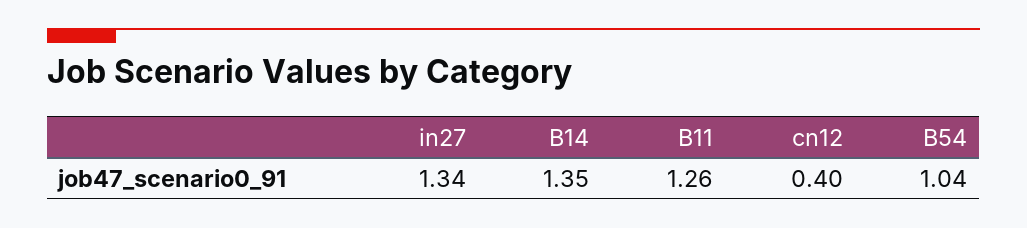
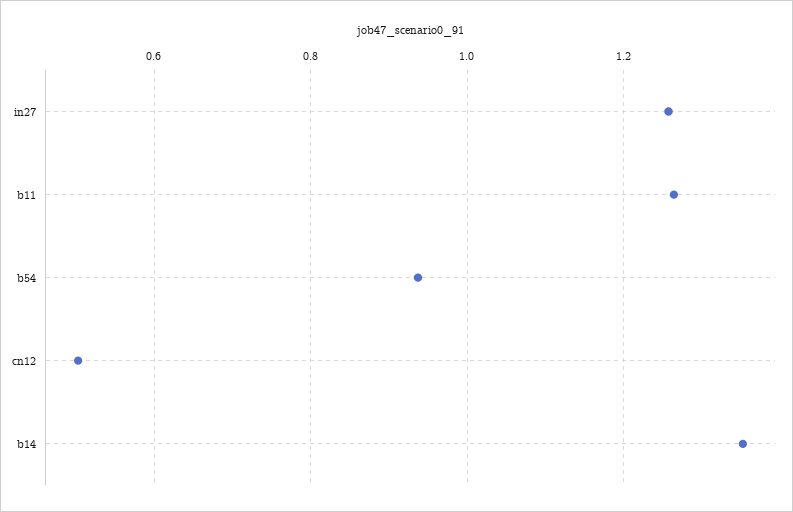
  {
-   "in27": 1.34,
+   "in27": 1.26,
    "B14": 1.35,
    "B11": 1.26,
-   "cn12": 0.4,
+   "cn12": 0.5,
-   "B54": 1.04
+   "B54": 0.94
  }

